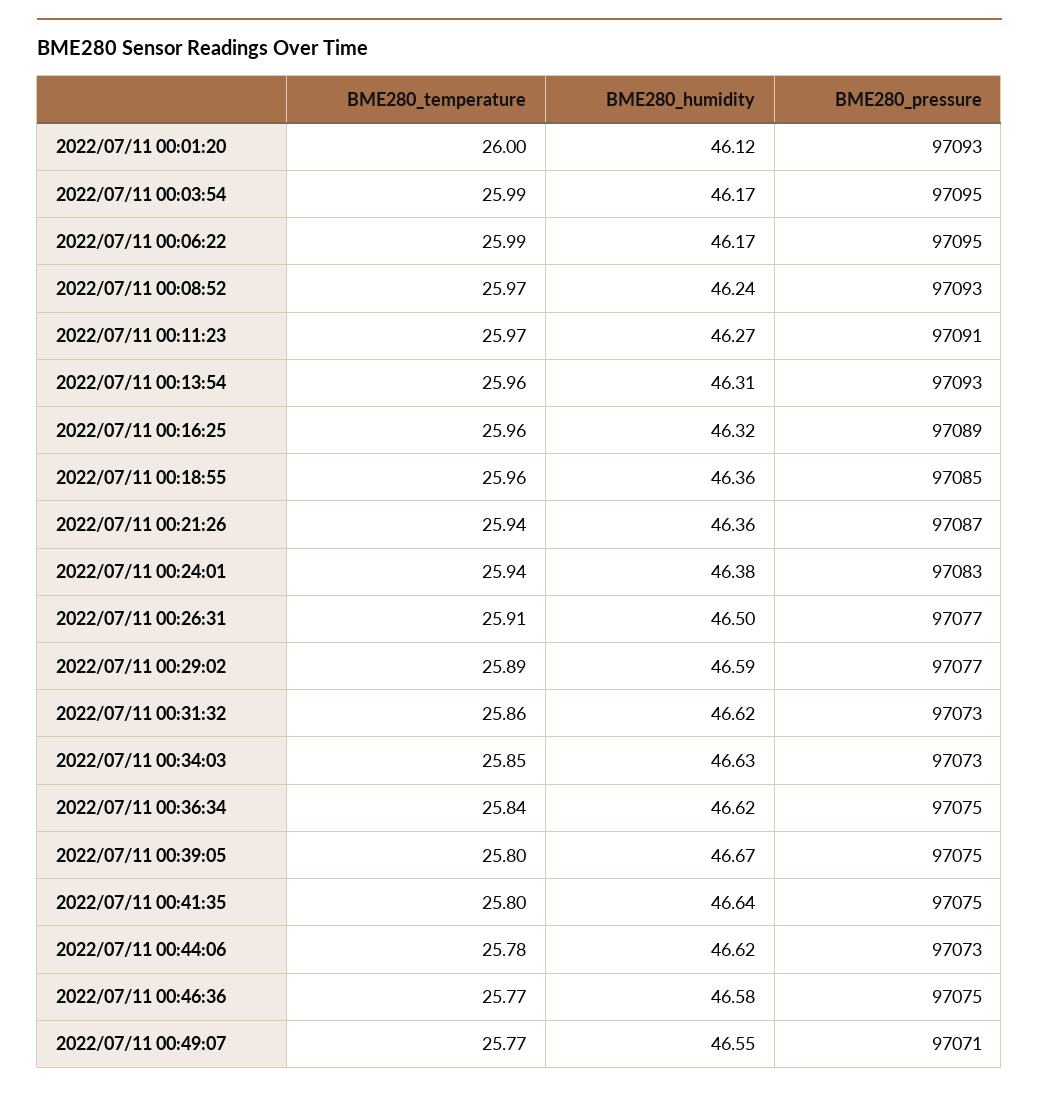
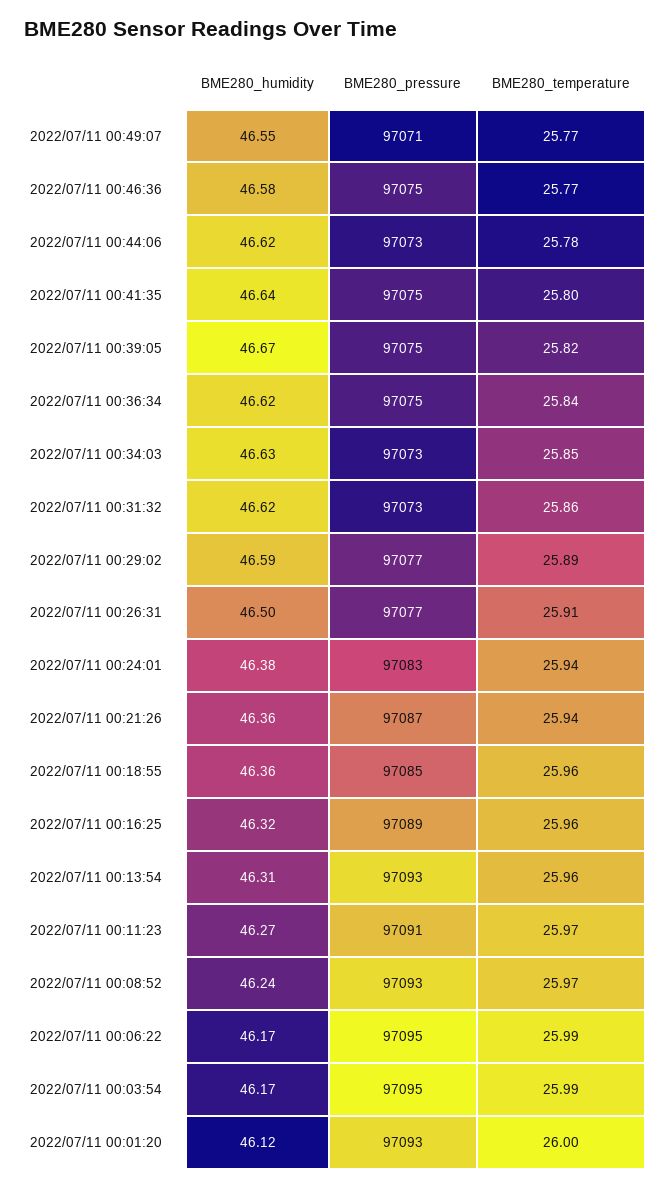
  {
    "BME280_temperature": {
      "2022/07/11 00:01:20": 26,
      "2022/07/11 00:03:54": 25.99,
      "2022/07/11 00:06:22": 25.99,
      "2022/07/11 00:08:52": 25.97,
      "2022/07/11 00:11:23": 25.97,
      "2022/07/11 00:13:54": 25.96,
      "2022/07/11 00:16:25": 25.96,
      "2022/07/11 00:18:55": 25.96,
      "2022/07/11 00:21:26": 25.94,
      "2022/07/11 00:24:01": 25.94,
      "2022/07/11 00:26:31": 25.91,
      "2022/07/11 00:29:02": 25.89,
      "2022/07/11 00:31:32": 25.86,
      "2022/07/11 00:34:03": 25.85,
      "2022/07/11 00:36:34": 25.84,
-     "2022/07/11 00:39:05": 25.8,
+     "2022/07/11 00:39:05": 25.82,
      "2022/07/11 00:41:35": 25.8,
      "2022/07/11 00:44:06": 25.78,
      "2022/07/11 00:46:36": 25.77,
      "2022/07/11 00:49:07": 25.77
    },
    "BME280_humidity": {
      "2022/07/11 00:01:20": 46.12,
      "2022/07/11 00:03:54": 46.17,
      "2022/07/11 00:06:22": 46.17,
      "2022/07/11 00:08:52": 46.24,
      "2022/07/11 00:11:23": 46.27,
      "2022/07/11 00:13:54": 46.31,
      "2022/07/11 00:16:25": 46.32,
      "2022/07/11 00:18:55": 46.36,
      "2022/07/11 00:21:26": 46.36,
      "2022/07/11 00:24:01": 46.38,
      "2022/07/11 00:26:31": 46.5,
      "2022/07/11 00:29:02": 46.59,
      "2022/07/11 00:31:32": 46.62,
      "2022/07/11 00:34:03": 46.63,
      "2022/07/11 00:36:34": 46.62,
      "2022/07/11 00:39:05": 46.67,
      "2022/07/11 00:41:35": 46.64,
      "2022/07/11 00:44:06": 46.62,
      "2022/07/11 00:46:36": 46.58,
      "2022/07/11 00:49:07": 46.55
    },
    "BME280_pressure": {
      "2022/07/11 00:01:20": 97093,
      "2022/07/11 00:03:54": 97095,
      "2022/07/11 00:06:22": 97095,
      "2022/07/11 00:08:52": 97093,
      "2022/07/11 00:11:23": 97091,
      "2022/07/11 00:13:54": 97093,
      "2022/07/11 00:16:25": 97089,
      "2022/07/11 00:18:55": 97085,
      "2022/07/11 00:21:26": 97087,
      "2022/07/11 00:24:01": 97083,
      "2022/07/11 00:26:31": 97077,
      "2022/07/11 00:29:02": 97077,
      "2022/07/11 00:31:32": 97073,
      "2022/07/11 00:34:03": 97073,
      "2022/07/11 00:36:34": 97075,
      "2022/07/11 00:39:05": 97075,
      "2022/07/11 00:41:35": 97075,
      "2022/07/11 00:44:06": 97073,
      "2022/07/11 00:46:36": 97075,
      "2022/07/11 00:49:07": 97071
    }
  }

